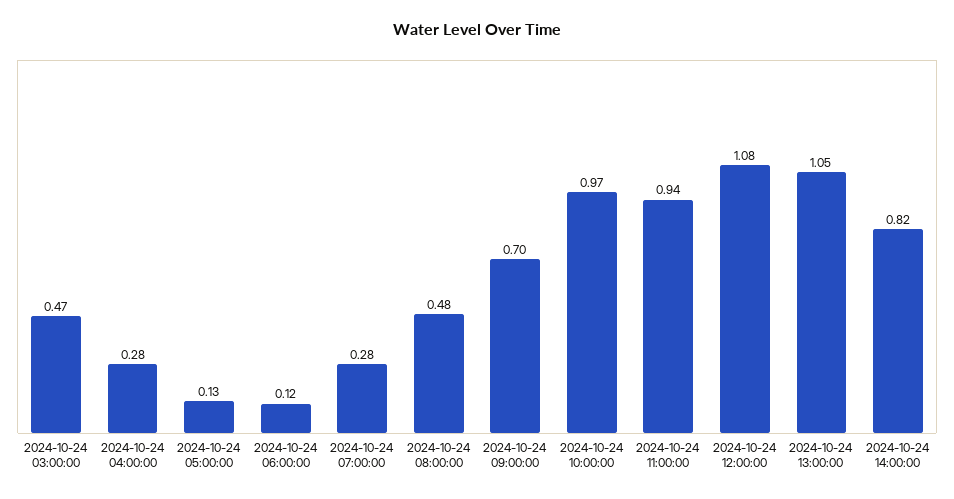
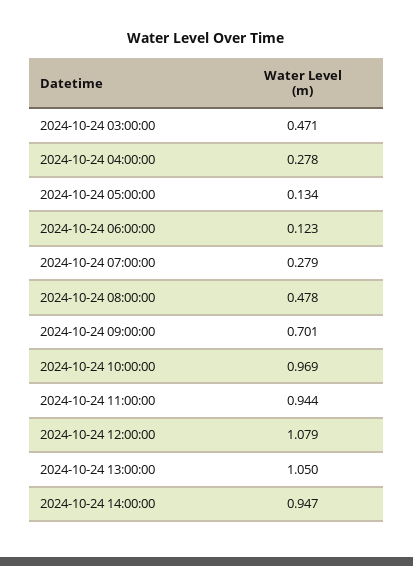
  {
    "2024-10-24 03:00:00": 0.471,
    "2024-10-24 04:00:00": 0.278,
    "2024-10-24 05:00:00": 0.134,
    "2024-10-24 06:00:00": 0.123,
    "2024-10-24 07:00:00": 0.279,
    "2024-10-24 08:00:00": 0.478,
    "2024-10-24 09:00:00": 0.701,
    "2024-10-24 10:00:00": 0.969,
    "2024-10-24 11:00:00": 0.944,
    "2024-10-24 12:00:00": 1.079,
    "2024-10-24 13:00:00": 1.05,
-   "2024-10-24 14:00:00": 0.82
+   "2024-10-24 14:00:00": 0.947
  }

